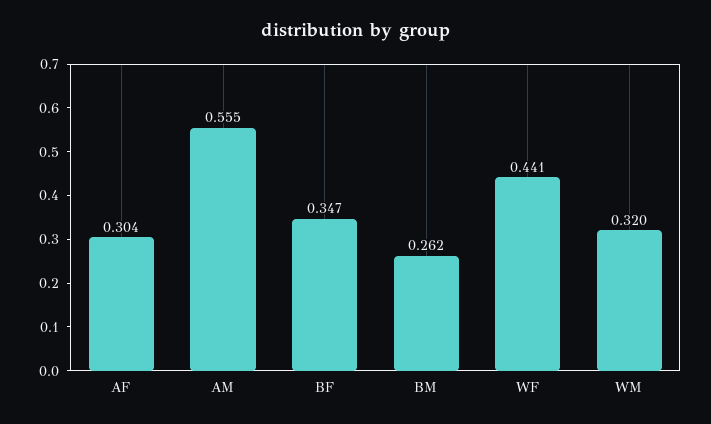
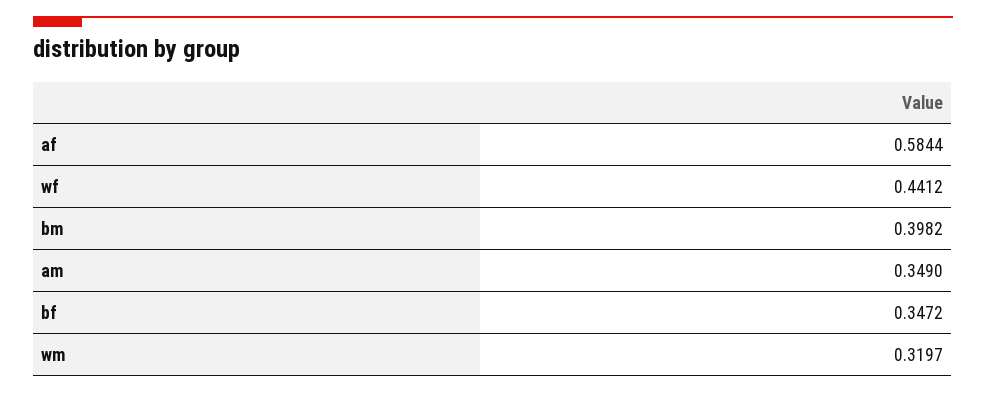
  {
-   "AF": 0.304,
+   "AF": 0.5844,
-   "AM": 0.555,
+   "AM": 0.349,
    "BF": 0.3472,
-   "BM": 0.262,
+   "BM": 0.3982,
    "WF": 0.4412,
    "WM": 0.3197
  }

